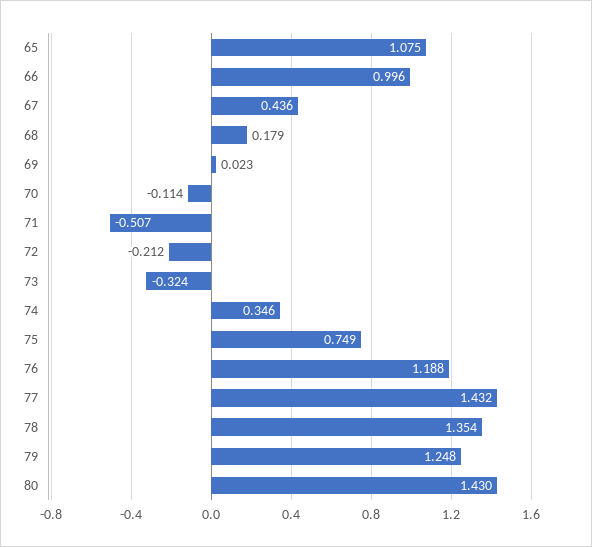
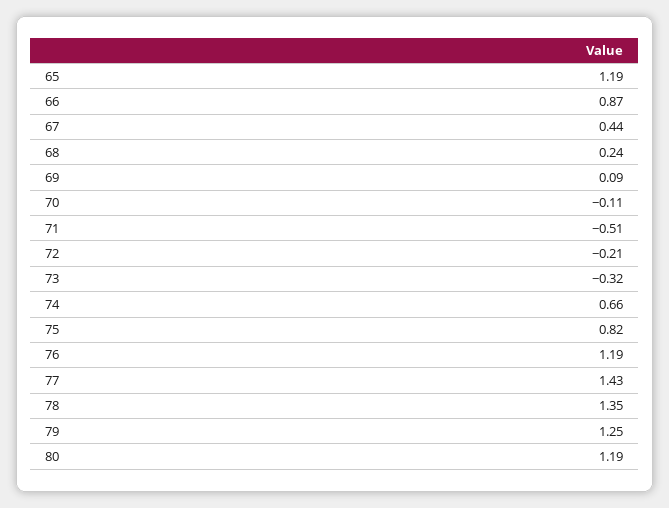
  {
-   "65": 1.075,
+   "65": 1.19,
-   "66": 0.996,
+   "66": 0.87,
    "67": 0.436,
-   "68": 0.179,
+   "68": 0.24,
-   "69": 0.023,
+   "69": 0.09,
    "70": -0.114,
    "71": -0.507,
    "72": -0.212,
    "73": -0.324,
-   "74": 0.346,
+   "74": 0.66,
-   "75": 0.749,
+   "75": 0.82,
    "76": 1.188,
    "77": 1.432,
    "78": 1.354,
    "79": 1.248,
-   "80": 1.43
+   "80": 1.19
  }

